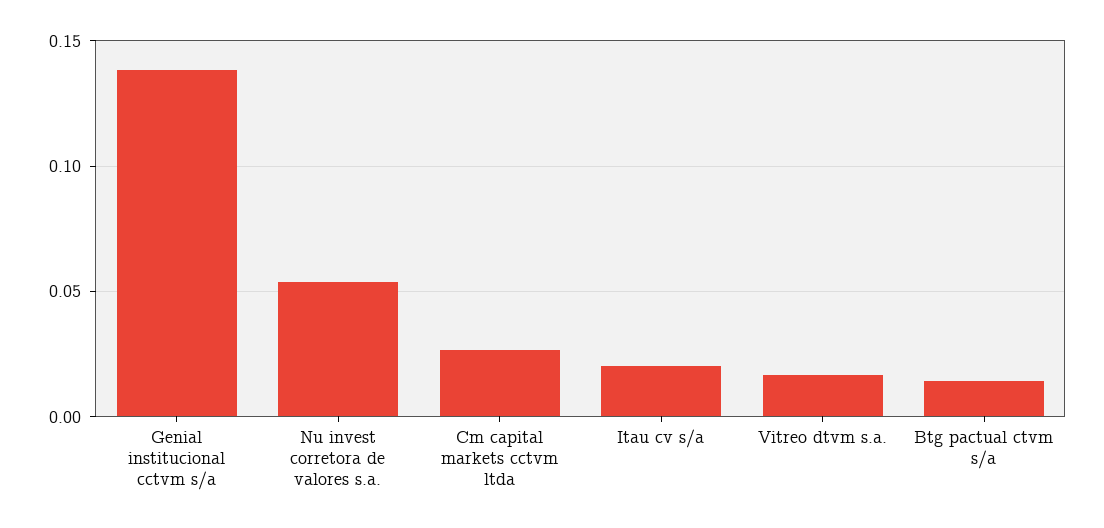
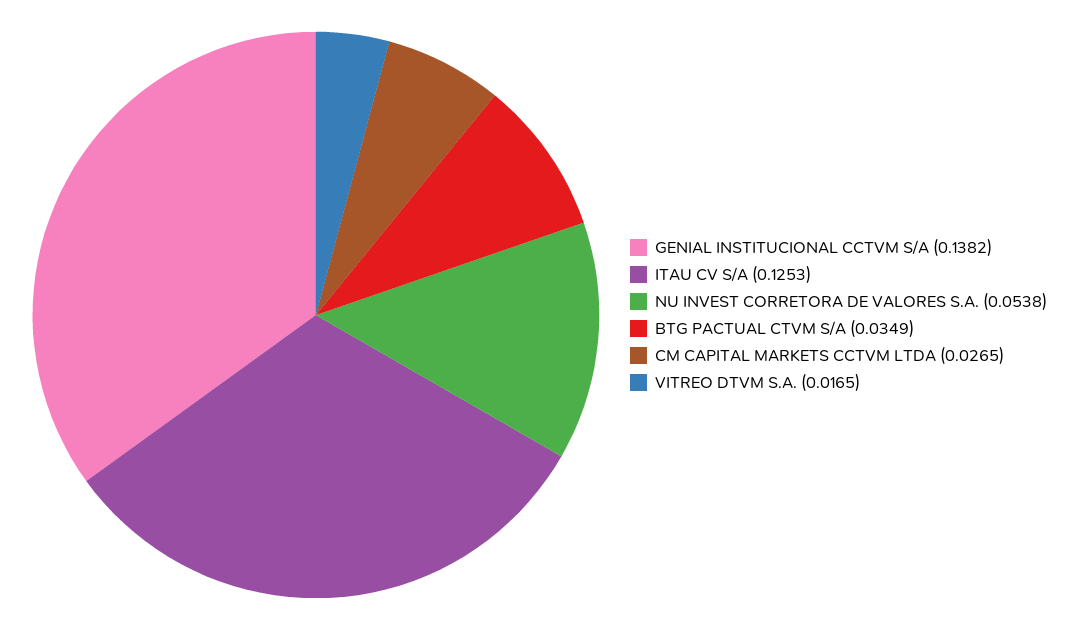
  {
    "Genial institucional cctvm s/a": 0.1382,
    "Nu invest corretora de valores s.a.": 0.0538,
    "Cm capital markets cctvm ltda": 0.0265,
-   "Itau cv s/a": 0.02,
+   "Itau cv s/a": 0.1253,
    "Vitreo dtvm s.a.": 0.0165,
-   "Btg pactual ctvm s/a": 0.015
+   "Btg pactual ctvm s/a": 0.0349
  }

